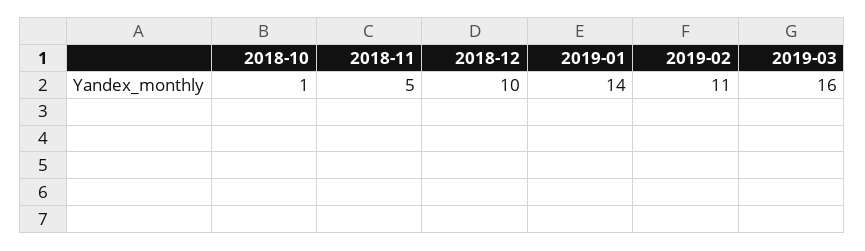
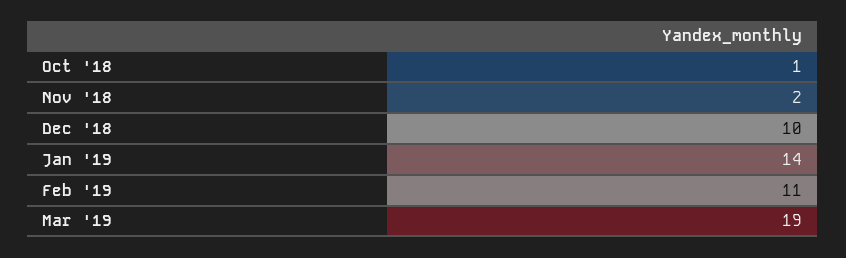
  {
    "2018-10": 1,
-   "2018-11": 5,
+   "2018-11": 2,
    "2018-12": 10,
    "2019-01": 14,
    "2019-02": 11,
-   "2019-03": 16
+   "2019-03": 19
  }

